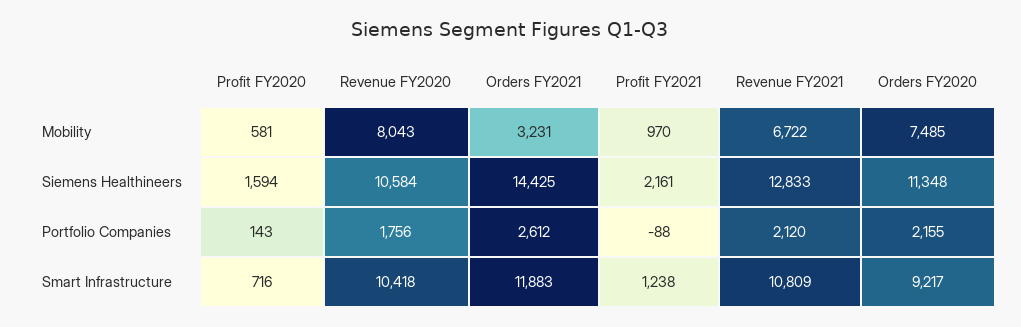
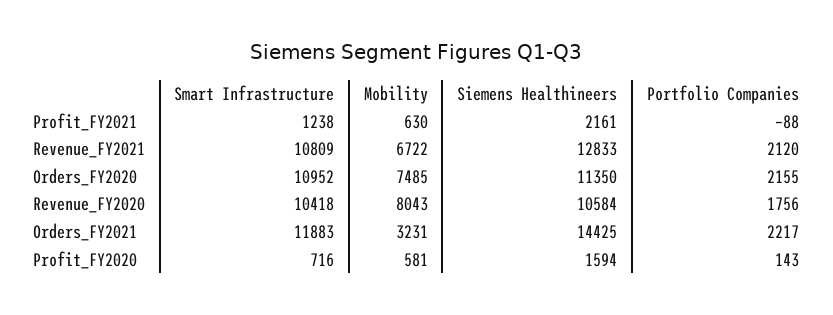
  {
    "Profit FY2020": {
      "Mobility": 581,
      "Siemens Healthineers": 1594,
      "Portfolio Companies": 143,
      "Smart Infrastructure": 716
    },
    "Revenue FY2020": {
      "Mobility": 8043,
      "Siemens Healthineers": 10584,
      "Portfolio Companies": 1756,
      "Smart Infrastructure": 10418
    },
    "Orders FY2021": {
      "Mobility": 3231,
      "Siemens Healthineers": 14425,
-     "Portfolio Companies": 2612,
+     "Portfolio Companies": 2217,
      "Smart Infrastructure": 11883
    },
    "Profit FY2021": {
-     "Mobility": 970,
+     "Mobility": 630,
      "Siemens Healthineers": 2161,
      "Portfolio Companies": -88,
      "Smart Infrastructure": 1238
    },
    "Revenue FY2021": {
      "Mobility": 6722,
      "Siemens Healthineers": 12833,
      "Portfolio Companies": 2120,
      "Smart Infrastructure": 10809
    },
    "Orders FY2020": {
      "Mobility": 7485,
-     "Siemens Healthineers": 11348,
+     "Siemens Healthineers": 11350,
      "Portfolio Companies": 2155,
-     "Smart Infrastructure": 9217
+     "Smart Infrastructure": 10952
    }
  }

